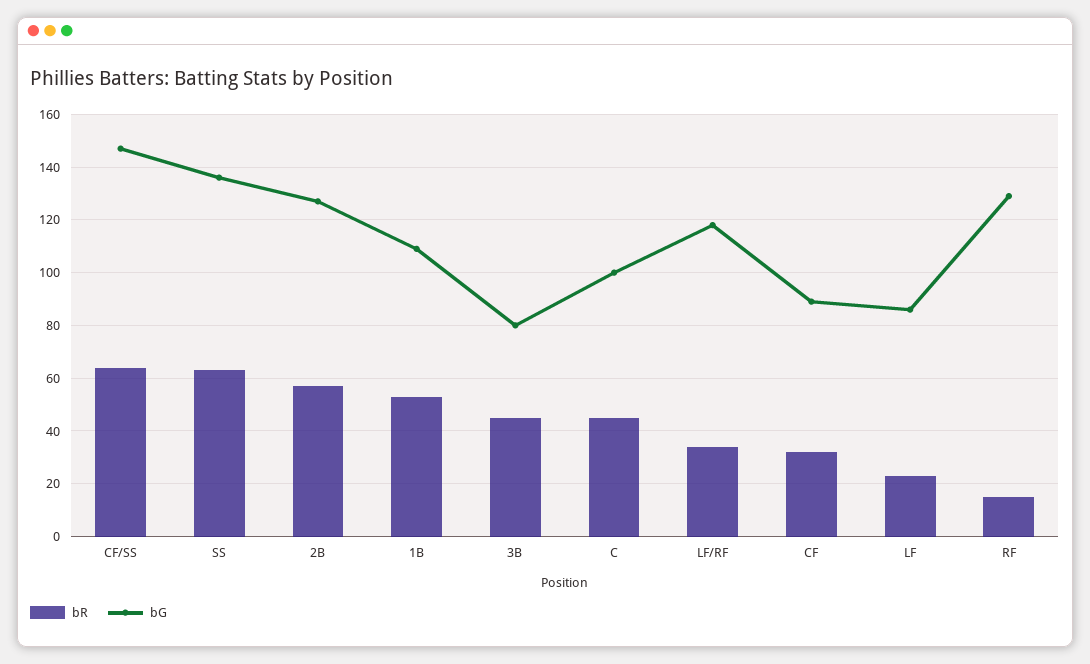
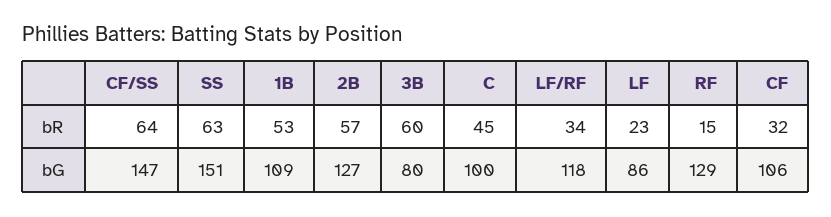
  {
    "bR": {
      "CF/SS": 64,
      "SS": 63,
      "2B": 57,
      "1B": 53,
-     "3B": 45,
+     "3B": 60,
      "C": 45,
      "LF/RF": 34,
      "CF": 32,
      "LF": 23,
      "RF": 15
    },
    "bG": {
      "CF/SS": 147,
-     "SS": 135,
+     "SS": 151,
      "2B": 127,
      "1B": 109,
      "3B": 80,
      "C": 100,
      "LF/RF": 118,
-     "CF": 90,
+     "CF": 106,
      "LF": 86,
      "RF": 129
    }
  }

